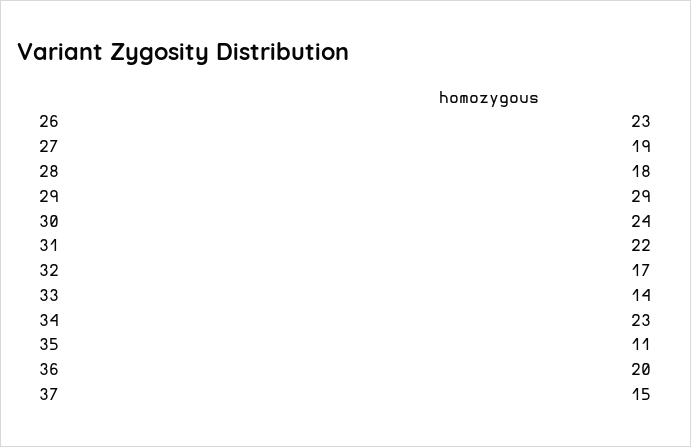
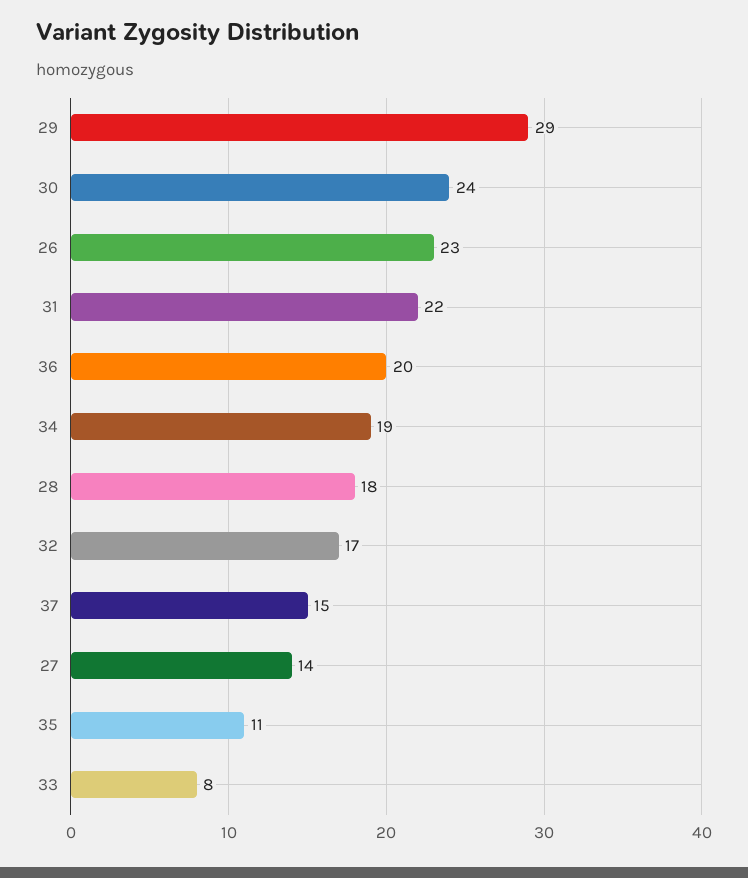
  {
    "26": 23,
-   "27": 19,
+   "27": 14,
    "28": 18,
    "29": 29,
    "30": 24,
    "31": 22,
    "32": 17,
-   "33": 14,
+   "33": 8,
-   "34": 23,
+   "34": 19,
    "35": 11,
    "36": 20,
    "37": 15
  }

